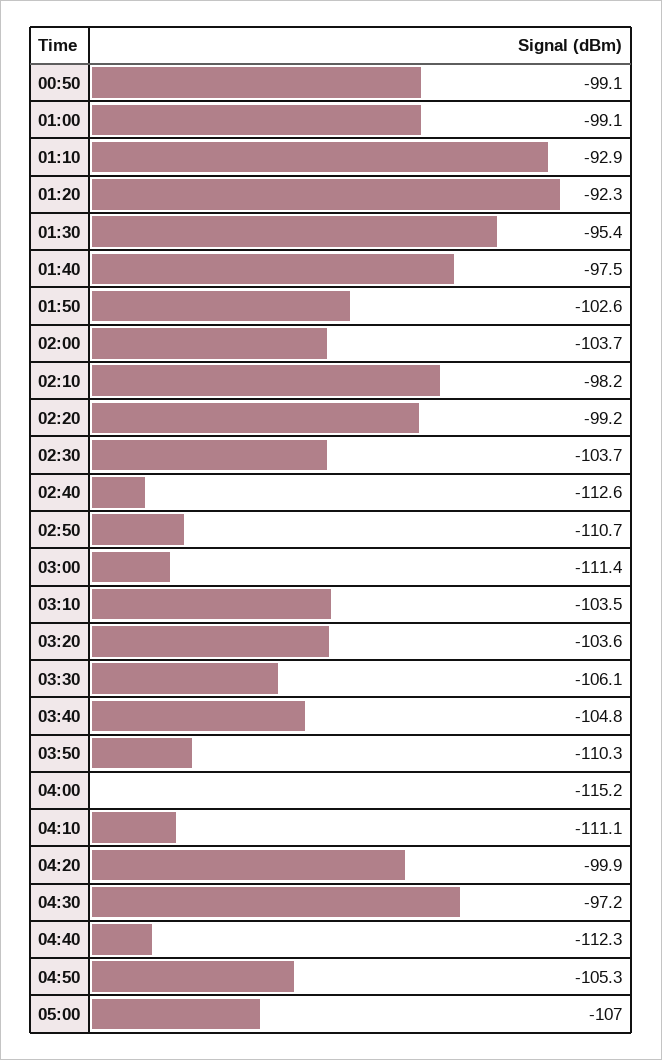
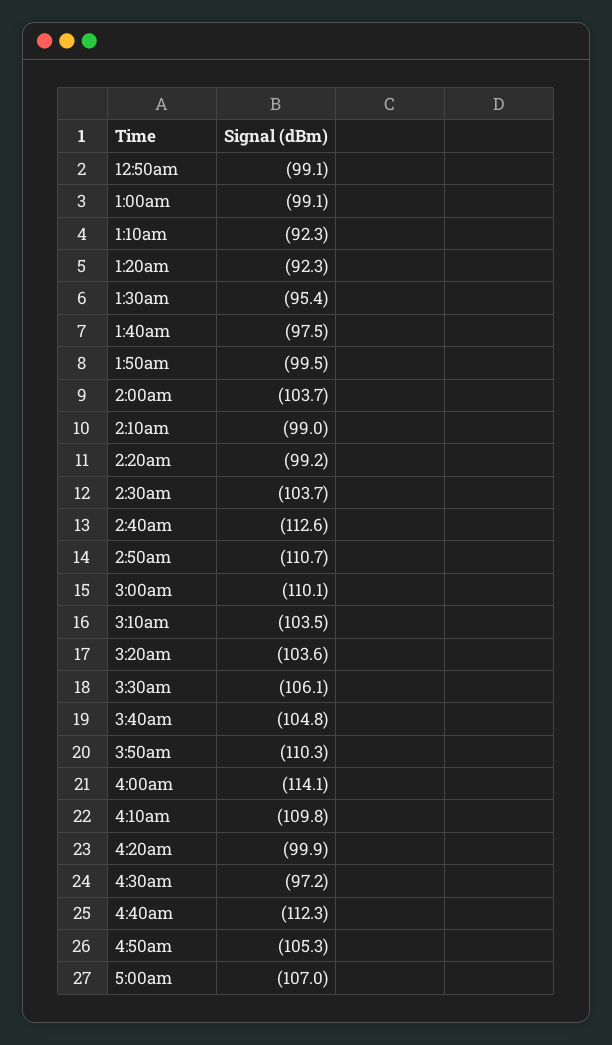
  {
    "00:50": -99.1,
    "01:00": -99.1,
-   "01:10": -92.9,
+   "01:10": -92.3,
    "01:20": -92.3,
    "01:30": -95.4,
    "01:40": -97.5,
-   "01:50": -102.6,
+   "01:50": -99.5,
    "02:00": -103.7,
-   "02:10": -98.2,
+   "02:10": -99,
    "02:20": -99.2,
    "02:30": -103.7,
    "02:40": -112.6,
    "02:50": -110.7,
-   "03:00": -111.4,
+   "03:00": -110.1,
    "03:10": -103.5,
    "03:20": -103.6,
    "03:30": -106.1,
    "03:40": -104.8,
    "03:50": -110.3,
-   "04:00": -115.2,
+   "04:00": -114.1,
-   "04:10": -111.1,
+   "04:10": -109.8,
    "04:20": -99.9,
    "04:30": -97.2,
    "04:40": -112.3,
    "04:50": -105.3,
    "05:00": -107
  }

